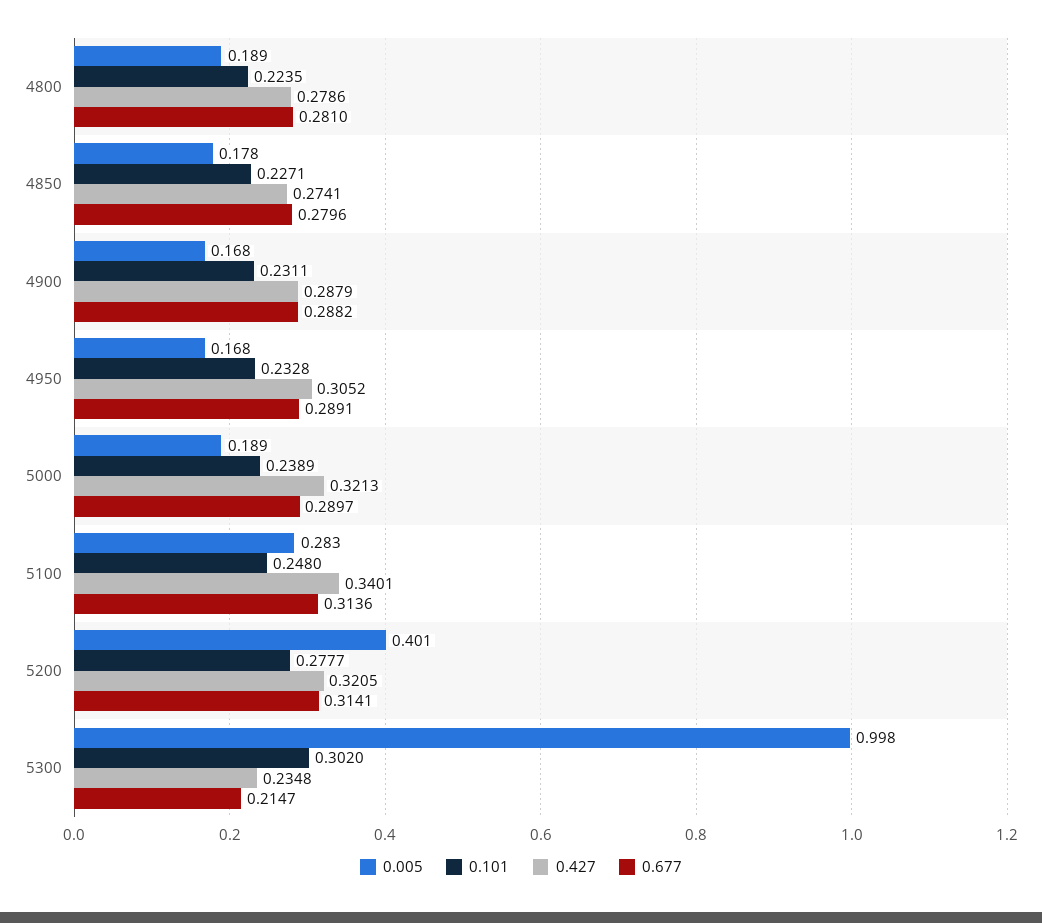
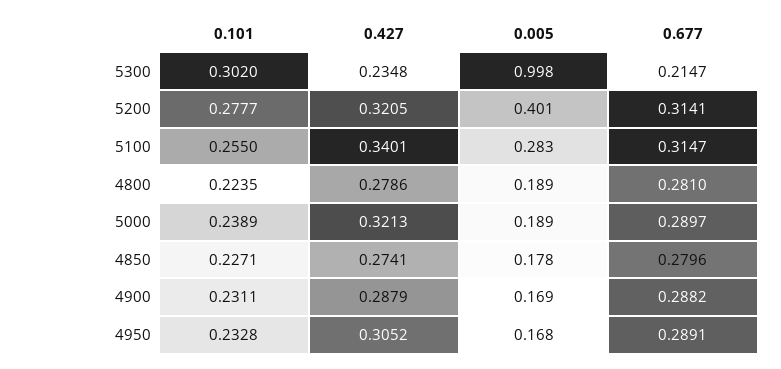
  {
    "0.005": {
      "4800": 0.189,
      "4850": 0.178,
-     "4900": 0.168,
+     "4900": 0.169,
      "4950": 0.168,
      "5000": 0.189,
      "5100": 0.283,
      "5200": 0.401,
      "5300": 0.998
    },
    "0.101": {
      "4800": 0.2235,
      "4850": 0.2271,
      "4900": 0.2311,
      "4950": 0.2328,
      "5000": 0.2389,
-     "5100": 0.248,
+     "5100": 0.255,
      "5200": 0.2777,
      "5300": 0.302
    },
    "0.427": {
      "4800": 0.2786,
      "4850": 0.2741,
      "4900": 0.2879,
      "4950": 0.3052,
      "5000": 0.3213,
      "5100": 0.3401,
      "5200": 0.3205,
      "5300": 0.2348
    },
    "0.677": {
      "4800": 0.281,
      "4850": 0.2796,
      "4900": 0.2882,
      "4950": 0.2891,
      "5000": 0.2897,
-     "5100": 0.3136,
+     "5100": 0.3147,
      "5200": 0.3141,
      "5300": 0.2147
    }
  }

